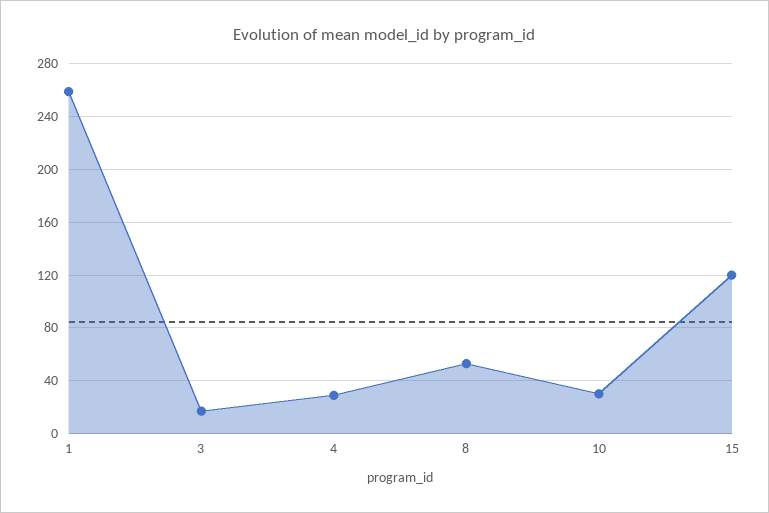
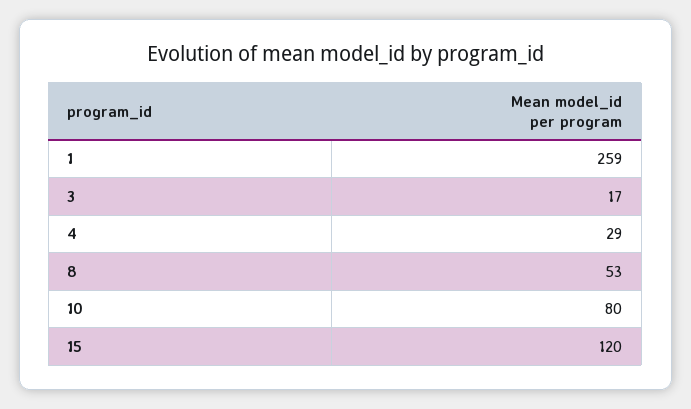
  {
    "1": 259,
    "3": 17,
    "4": 29,
    "8": 53,
-   "10": 30,
+   "10": 80,
    "15": 120
  }

